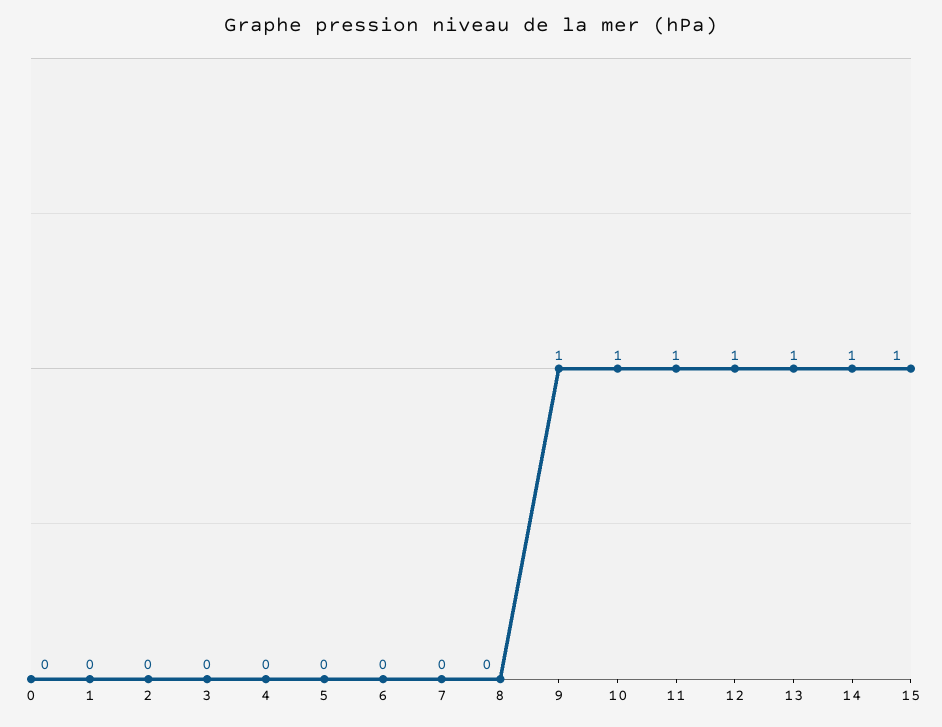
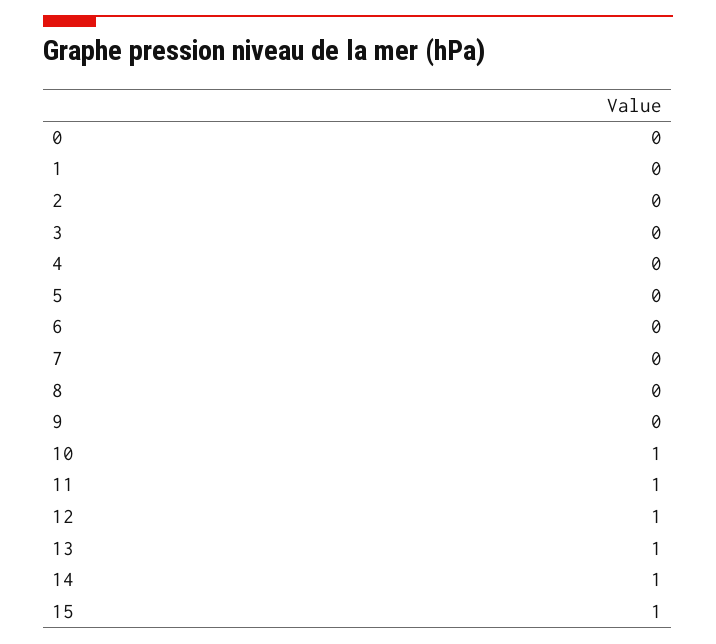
  {
    "0": 0,
    "1": 0,
    "2": 0,
    "3": 0,
    "4": 0,
    "5": 0,
    "6": 0,
    "7": 0,
    "8": 0,
-   "9": 1,
+   "9": 0,
    "10": 1,
    "11": 1,
    "12": 1,
    "13": 1,
    "14": 1,
    "15": 1
  }

